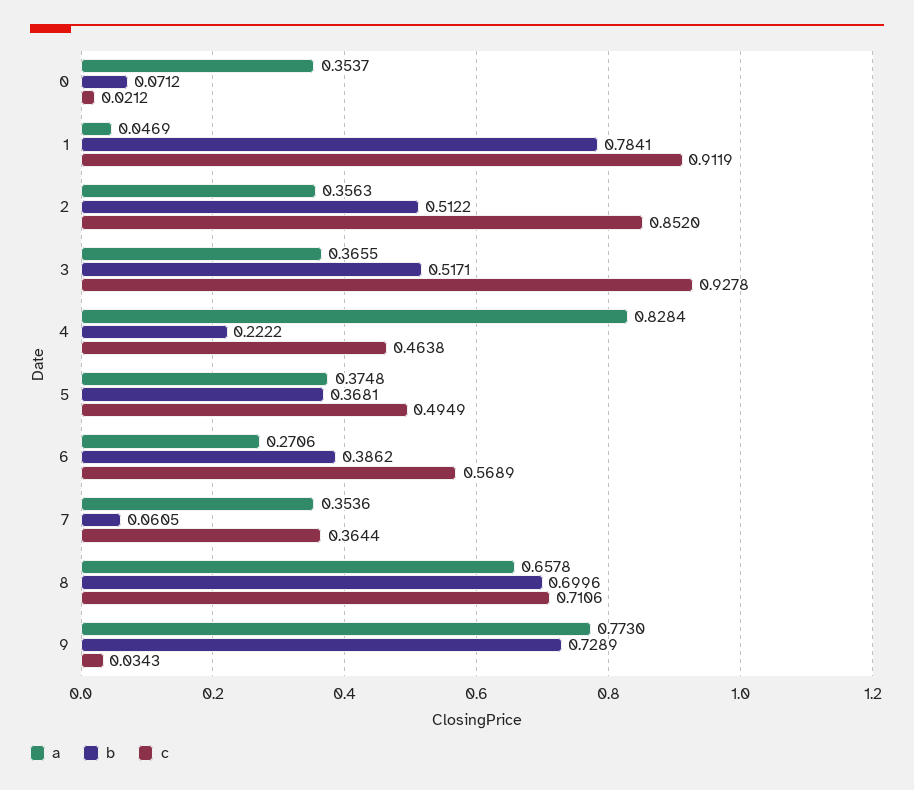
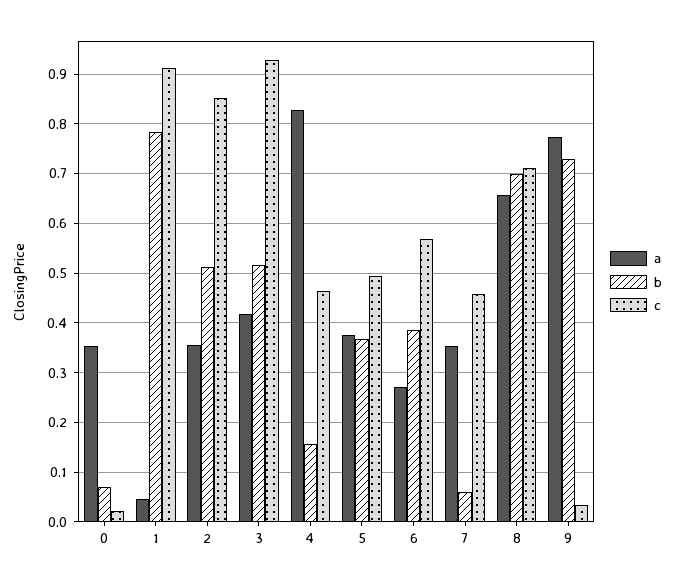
  {
    "a": {
      "0": 0.3537,
      "1": 0.0469,
      "2": 0.3563,
-     "3": 0.3655,
+     "3": 0.42,
      "4": 0.8284,
      "5": 0.3748,
      "6": 0.2706,
      "7": 0.3536,
      "8": 0.6578,
      "9": 0.773
    },
    "b": {
      "0": 0.0712,
      "1": 0.7841,
      "2": 0.5122,
      "3": 0.5171,
-     "4": 0.2222,
+     "4": 0.16,
      "5": 0.3681,
      "6": 0.3862,
      "7": 0.0605,
      "8": 0.6996,
      "9": 0.7289
    },
    "c": {
      "0": 0.0212,
      "1": 0.9119,
      "2": 0.852,
      "3": 0.9278,
      "4": 0.4638,
      "5": 0.4949,
      "6": 0.5689,
-     "7": 0.3644,
+     "7": 0.46,
      "8": 0.7106,
      "9": 0.0343
    }
  }

